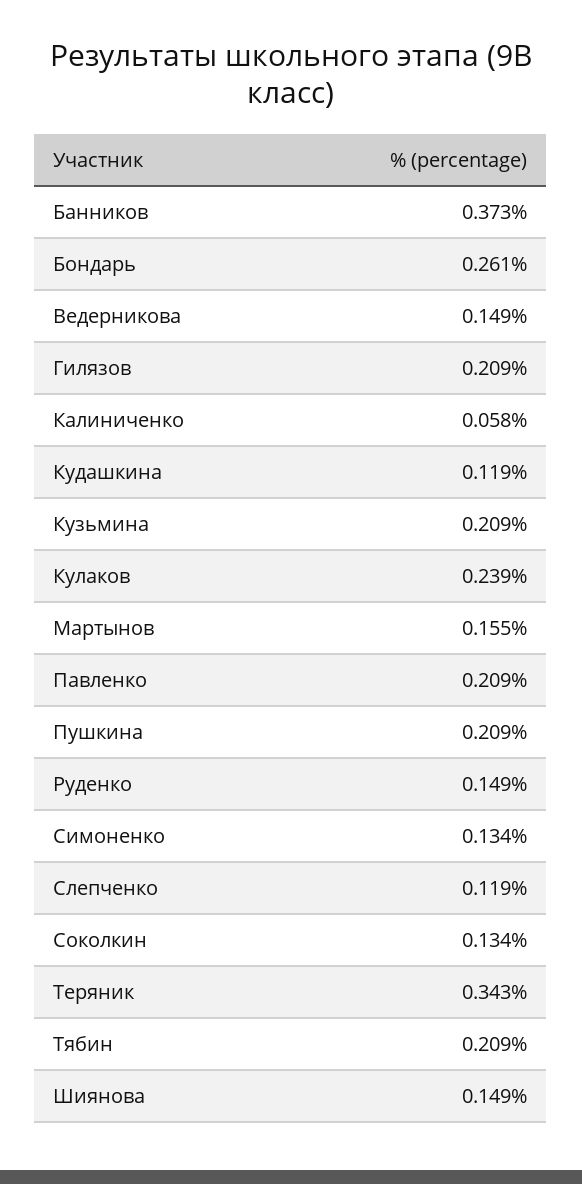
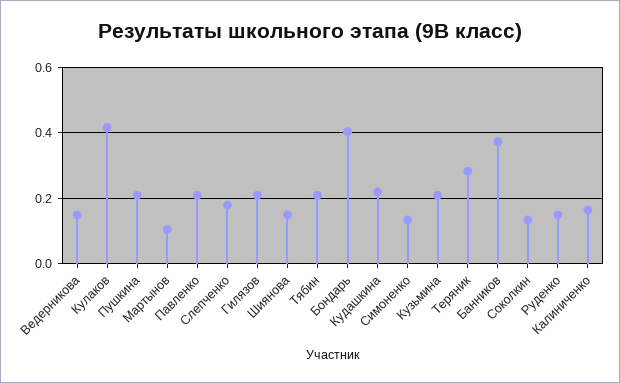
  {
    "Банников": 0.373,
-   "Бондарь": 0.261,
+   "Бондарь": 0.4,
    "Ведерникова": 0.149,
    "Гилязов": 0.209,
-   "Калиниченко": 0.058,
+   "Калиниченко": 0.16,
-   "Кудашкина": 0.119,
+   "Кудашкина": 0.22,
    "Кузьмина": 0.209,
-   "Кулаков": 0.239,
+   "Кулаков": 0.42,
-   "Мартынов": 0.155,
+   "Мартынов": 0.1,
    "Павленко": 0.209,
    "Пушкина": 0.209,
    "Руденко": 0.149,
    "Симоненко": 0.134,
-   "Слепченко": 0.119,
+   "Слепченко": 0.18,
    "Соколкин": 0.134,
-   "Теряник": 0.343,
+   "Теряник": 0.28,
    "Тябин": 0.209,
    "Шиянова": 0.149
  }

